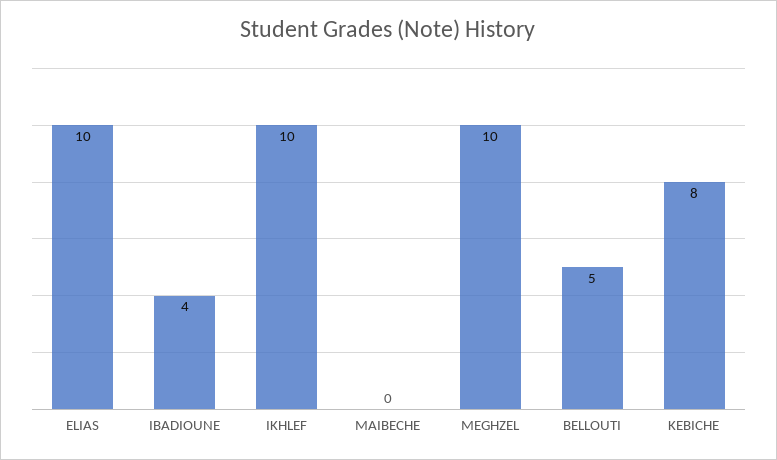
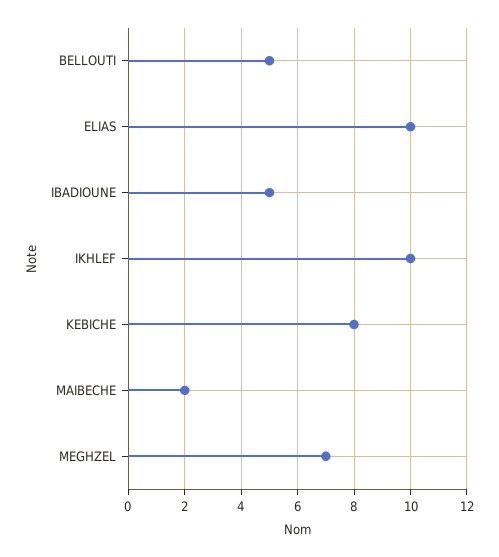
  {
    "ELIAS": 10,
-   "IBADIOUNE": 4,
+   "IBADIOUNE": 5,
    "IKHLEF": 10,
-   "MAIBECHE": 0,
+   "MAIBECHE": 2,
-   "MEGHZEL": 10,
+   "MEGHZEL": 7,
    "BELLOUTI": 5,
    "KEBICHE": 8
  }

